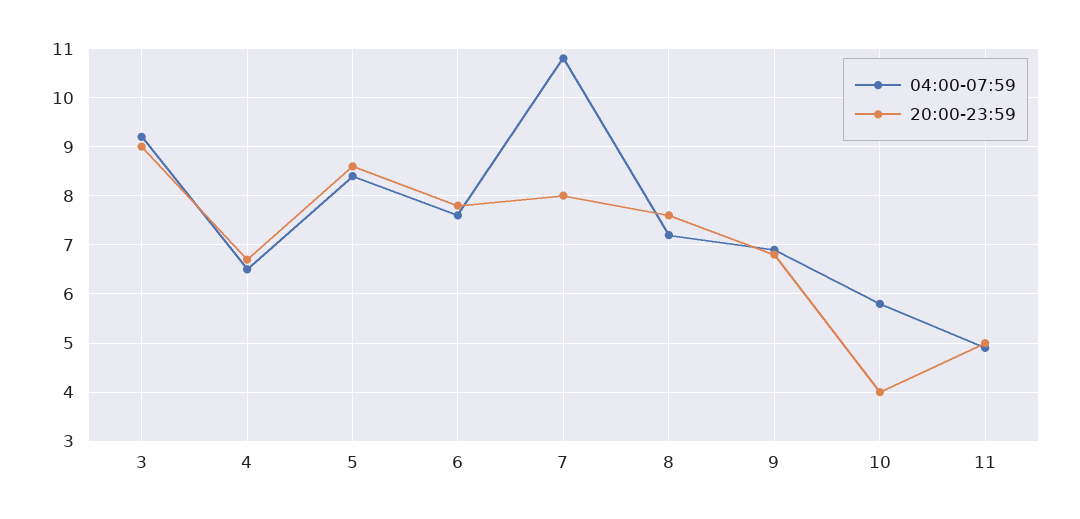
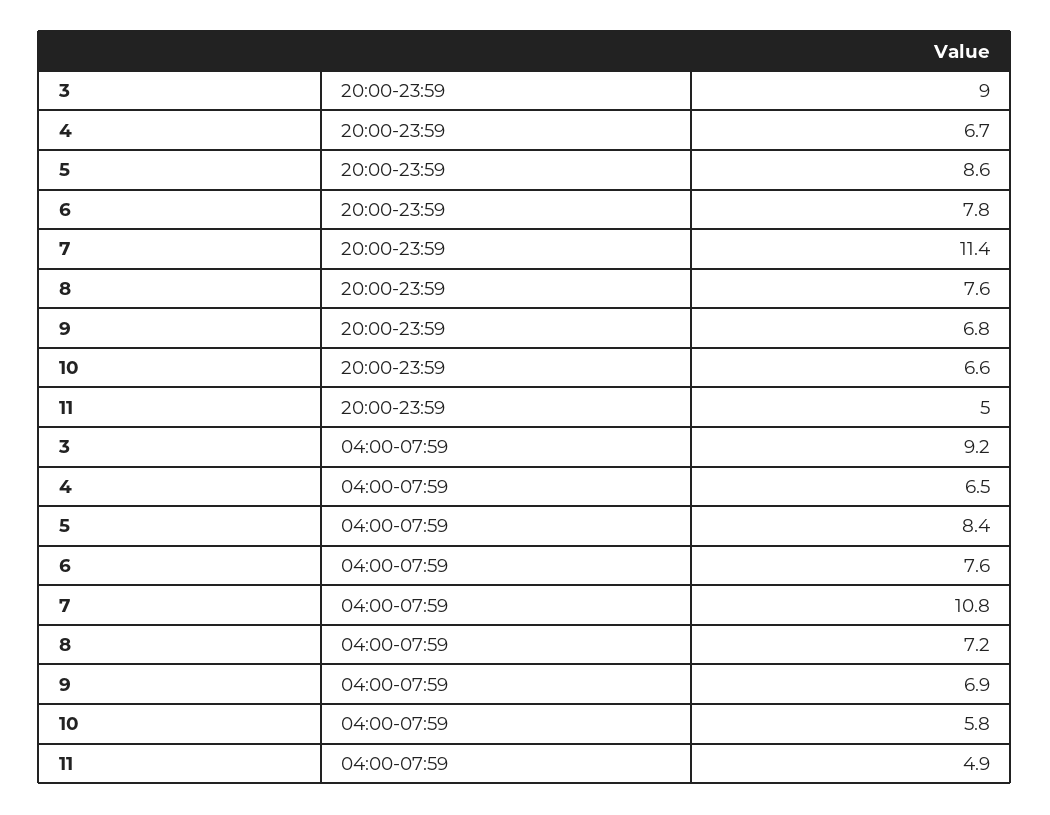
  {
    "04:00-07:59": {
      "3": 9.2,
      "4": 6.5,
      "5": 8.4,
      "6": 7.6,
      "7": 10.8,
      "8": 7.2,
      "9": 6.9,
      "10": 5.8,
      "11": 4.9
    },
    "20:00-23:59": {
      "3": 9,
      "4": 6.7,
      "5": 8.6,
      "6": 7.8,
-     "7": 8,
+     "7": 11.4,
      "8": 7.6,
      "9": 6.8,
-     "10": 4,
+     "10": 6.6,
      "11": 5
    }
  }

